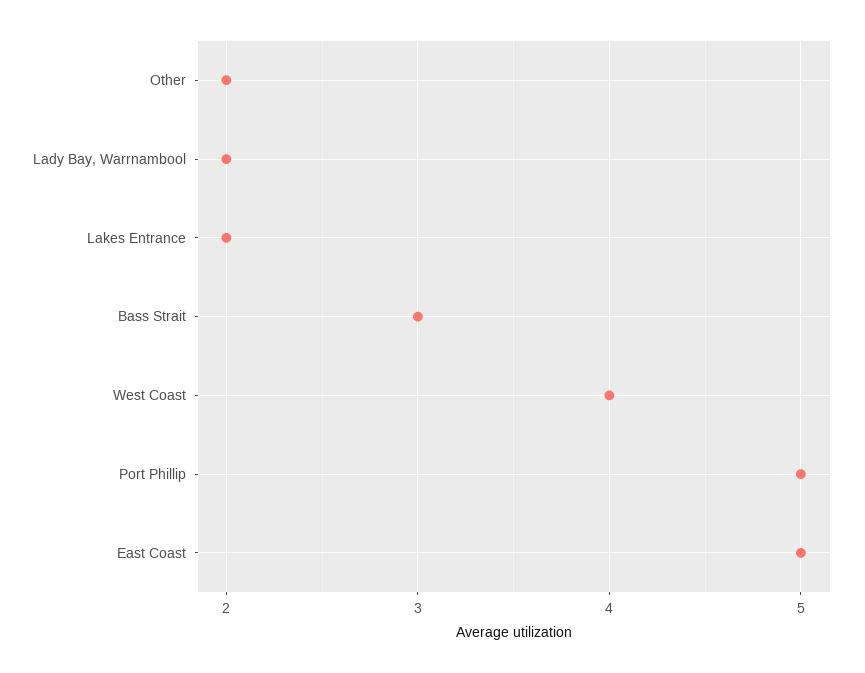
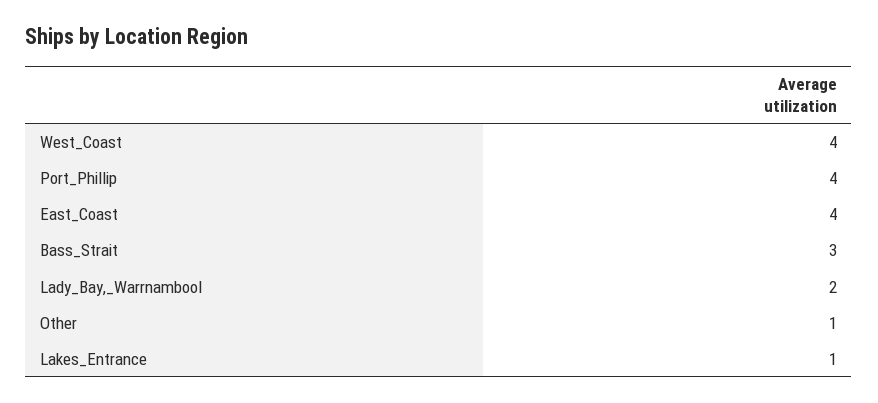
  {
-   "Other": 2,
+   "Other": 1,
    "Lady Bay, Warrnambool": 2,
-   "Lakes Entrance": 2,
+   "Lakes Entrance": 1,
    "Bass Strait": 3,
    "West Coast": 4,
-   "Port Phillip": 5,
+   "Port Phillip": 4,
-   "East Coast": 5
+   "East Coast": 4
  }

